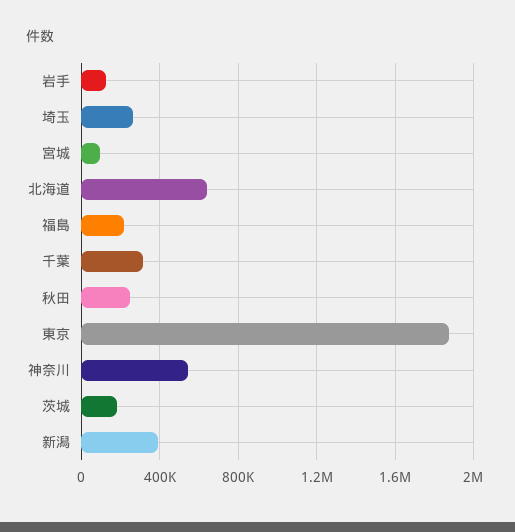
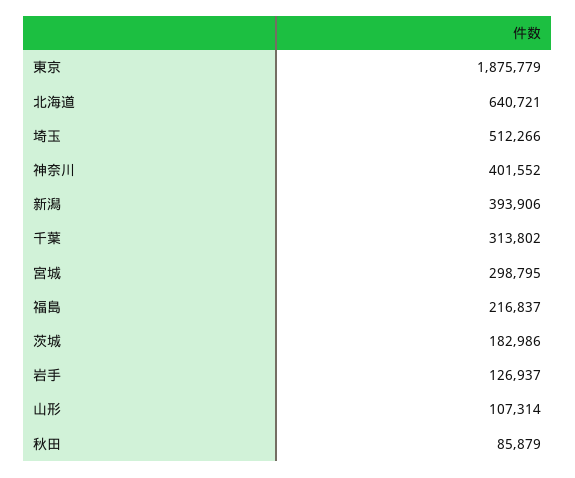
  {
    "岩手": 126937,
-   "埼玉": 250000,
+   "埼玉": 512266,
-   "宮城": 100000,
+   "宮城": 298795,
    "北海道": 640721,
    "福島": 216837,
    "千葉": 313802,
-   "秋田": 250000,
+   "秋田": 85879,
    "東京": 1875779,
-   "神奈川": 550000,
+   "神奈川": 401552,
    "茨城": 182986,
-   "新潟": 393906
+   "新潟": 393906,
+   "山形": 107314
  }

